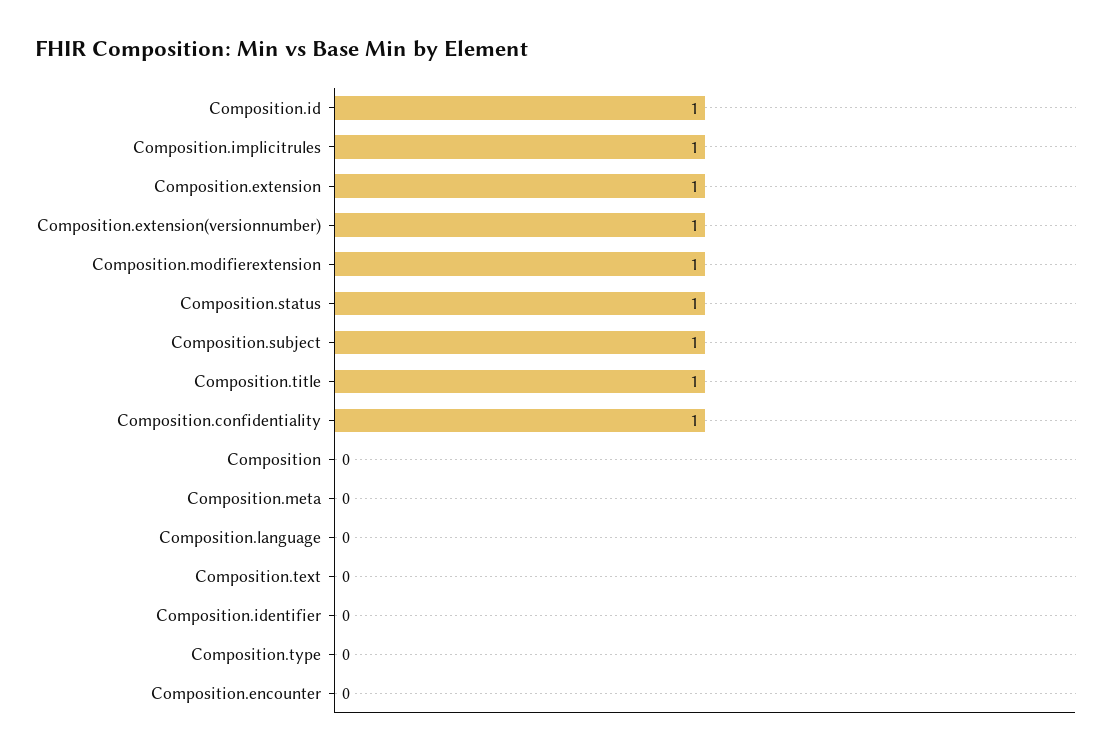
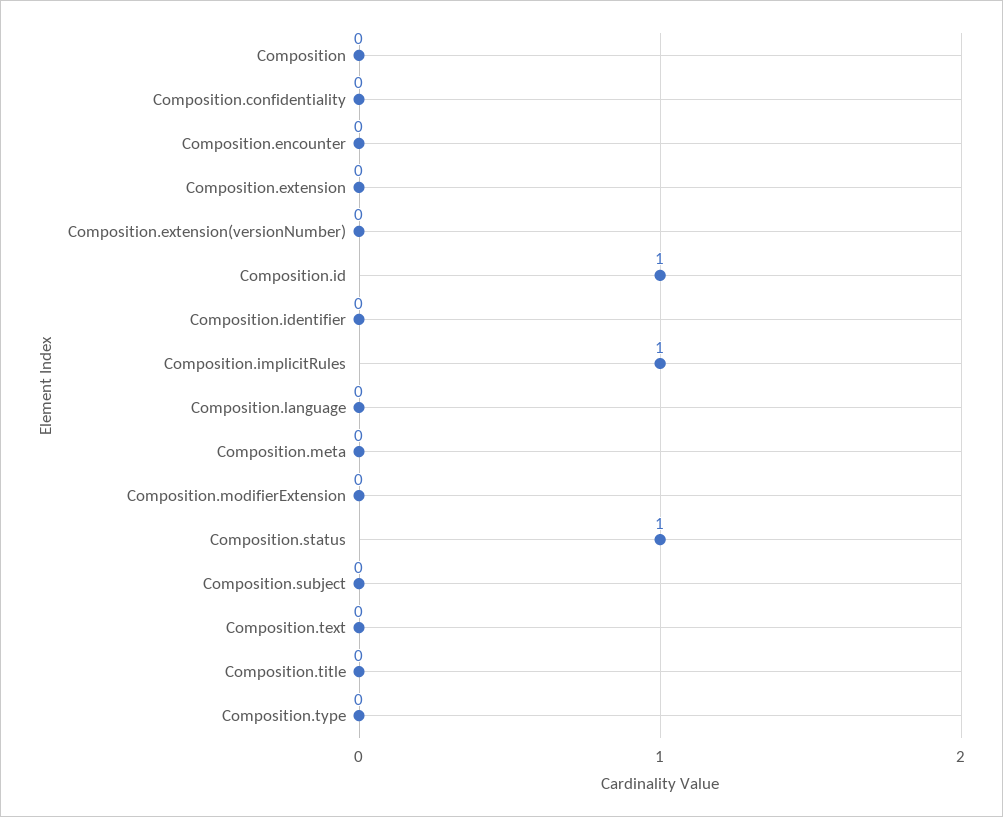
  {
    "Composition.id": 1,
    "Composition.implicitrules": 1,
-   "Composition.extension": 1,
+   "Composition.extension": 0,
-   "Composition.extension(versionnumber)": 1,
+   "Composition.extension(versionnumber)": 0,
-   "Composition.modifierextension": 1,
+   "Composition.modifierextension": 0,
    "Composition.status": 1,
-   "Composition.subject": 1,
+   "Composition.subject": 0,
-   "Composition.title": 1,
+   "Composition.title": 0,
-   "Composition.confidentiality": 1,
+   "Composition.confidentiality": 0,
    "Composition": 0,
    "Composition.meta": 0,
    "Composition.language": 0,
    "Composition.text": 0,
    "Composition.identifier": 0,
    "Composition.type": 0,
    "Composition.encounter": 0
  }

